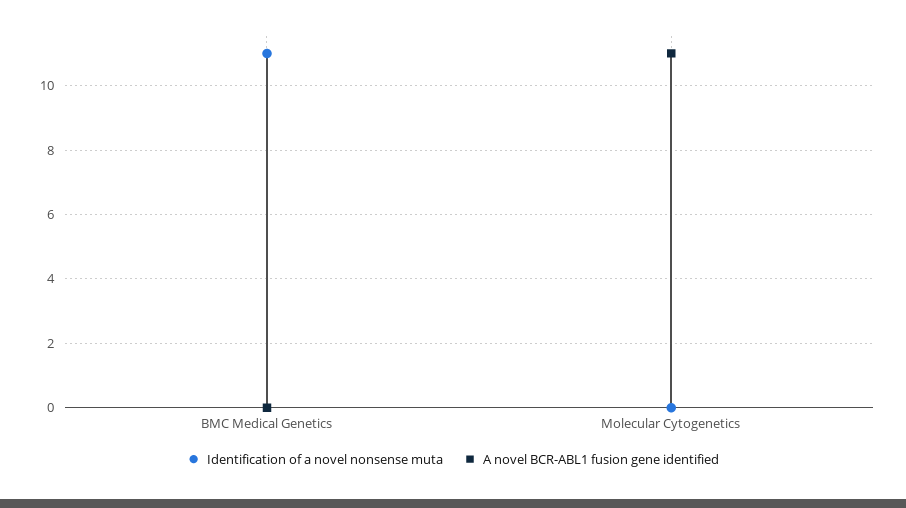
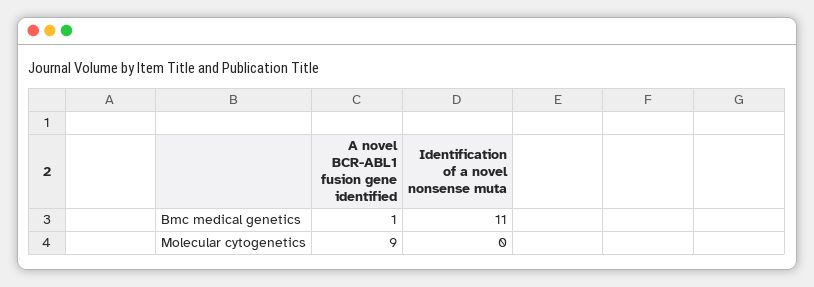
  {
    "Identification of a novel nonsense muta": {
      "BMC Medical Genetics": 11,
      "Molecular Cytogenetics": 0
    },
    "A novel BCR-ABL1 fusion gene identified": {
-     "BMC Medical Genetics": 0,
+     "BMC Medical Genetics": 1,
-     "Molecular Cytogenetics": 11
+     "Molecular Cytogenetics": 9
    }
  }

